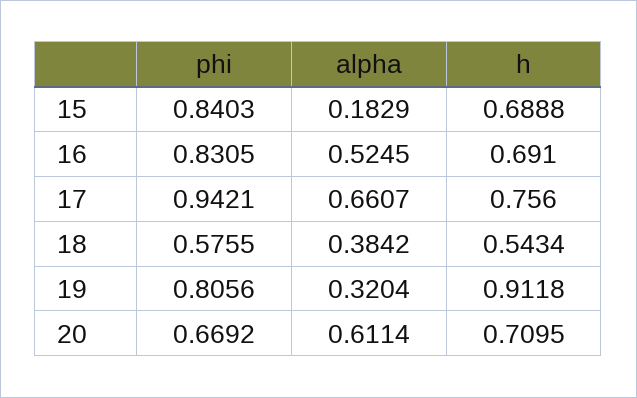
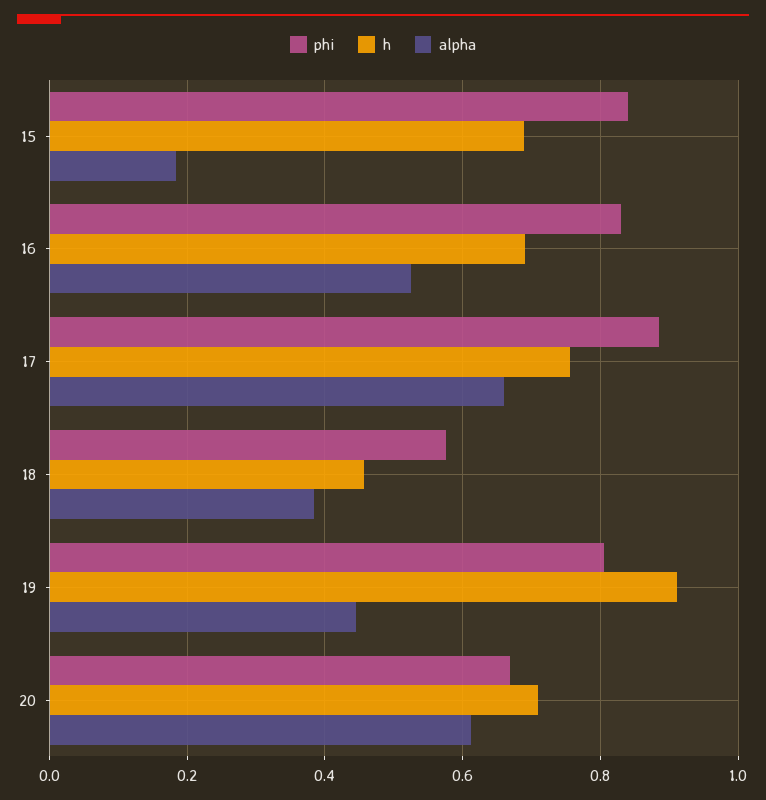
  {
    "phi": {
      "15": 0.8403,
      "16": 0.8305,
-     "17": 0.9421,
+     "17": 0.88,
      "18": 0.5755,
      "19": 0.8056,
      "20": 0.6692
    },
    "alpha": {
      "15": 0.1829,
      "16": 0.5245,
      "17": 0.6607,
      "18": 0.3842,
-     "19": 0.3204,
+     "19": 0.44,
      "20": 0.6114
    },
    "h": {
      "15": 0.6888,
      "16": 0.691,
      "17": 0.756,
-     "18": 0.5434,
+     "18": 0.46,
      "19": 0.9118,
      "20": 0.7095
    }
  }

